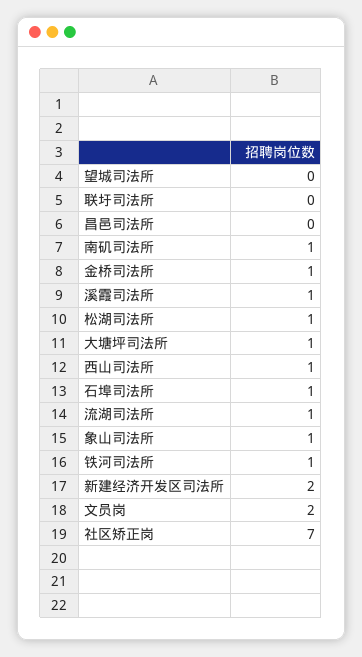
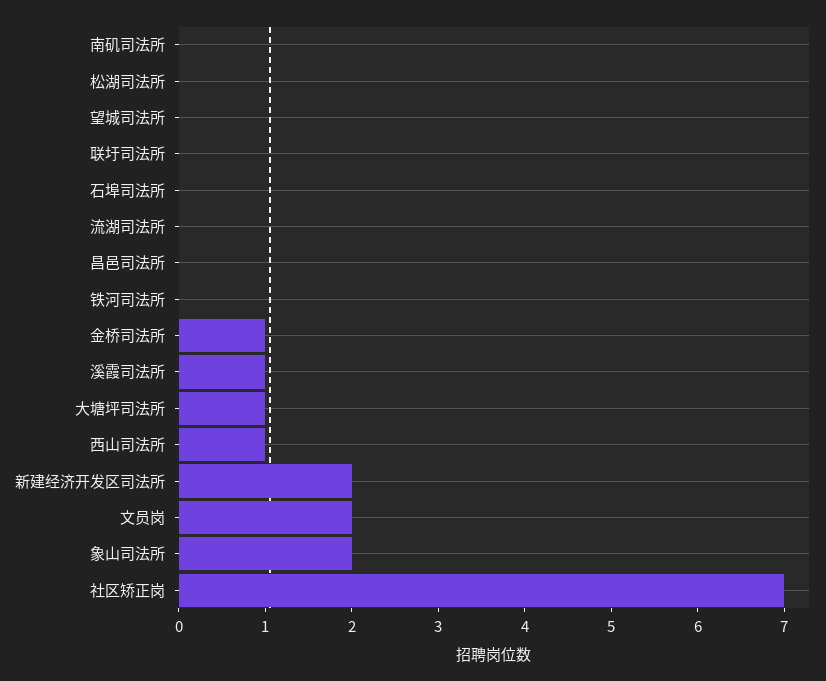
  {
    "望城司法所": 0,
    "联圩司法所": 0,
    "昌邑司法所": 0,
-   "南矶司法所": 1,
+   "南矶司法所": 0,
    "金桥司法所": 1,
    "溪霞司法所": 1,
-   "松湖司法所": 1,
+   "松湖司法所": 0,
    "大塘坪司法所": 1,
    "西山司法所": 1,
-   "石埠司法所": 1,
+   "石埠司法所": 0,
-   "流湖司法所": 1,
+   "流湖司法所": 0,
-   "象山司法所": 1,
+   "象山司法所": 2,
-   "铁河司法所": 1,
+   "铁河司法所": 0,
    "新建经济开发区司法所": 2,
    "文员岗": 2,
    "社区矫正岗": 7
  }

